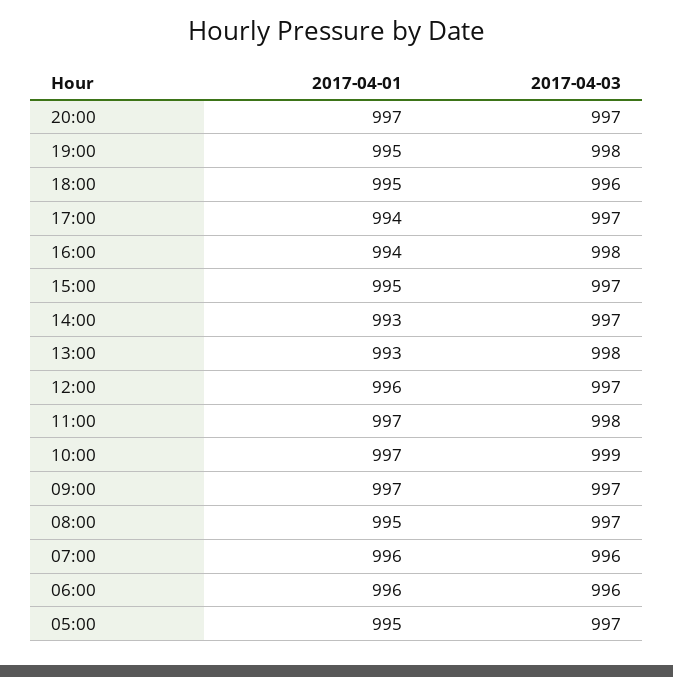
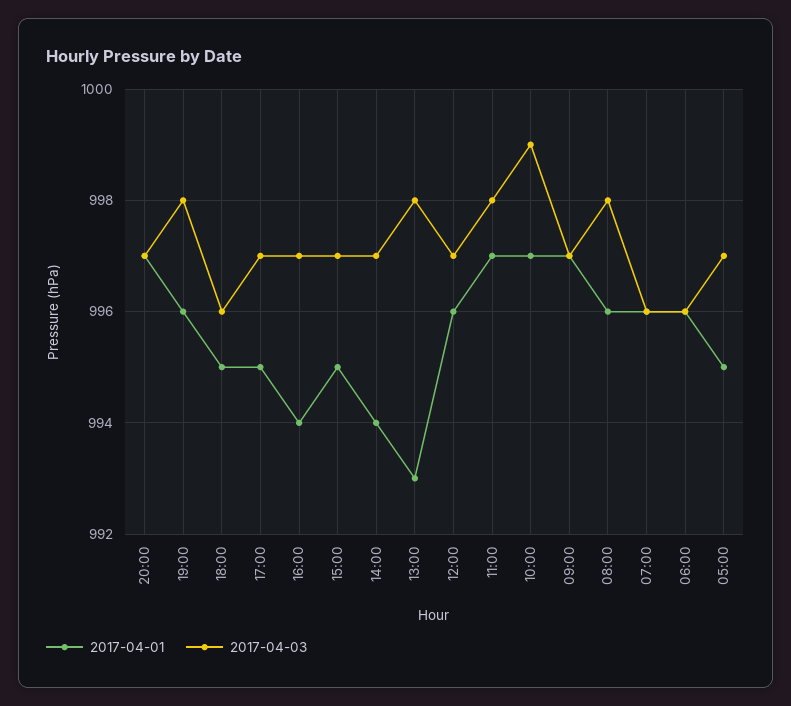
  {
    "2017-04-01": {
      "20:00": 997,
-     "19:00": 995,
+     "19:00": 996,
      "18:00": 995,
-     "17:00": 994,
+     "17:00": 995,
      "16:00": 994,
      "15:00": 995,
-     "14:00": 993,
+     "14:00": 994,
      "13:00": 993,
      "12:00": 996,
      "11:00": 997,
      "10:00": 997,
      "09:00": 997,
-     "08:00": 995,
+     "08:00": 996,
      "07:00": 996,
      "06:00": 996,
      "05:00": 995
    },
    "2017-04-03": {
      "20:00": 997,
      "19:00": 998,
      "18:00": 996,
      "17:00": 997,
-     "16:00": 998,
+     "16:00": 997,
      "15:00": 997,
      "14:00": 997,
      "13:00": 998,
      "12:00": 997,
      "11:00": 998,
      "10:00": 999,
      "09:00": 997,
-     "08:00": 997,
+     "08:00": 998,
      "07:00": 996,
      "06:00": 996,
      "05:00": 997
    }
  }

